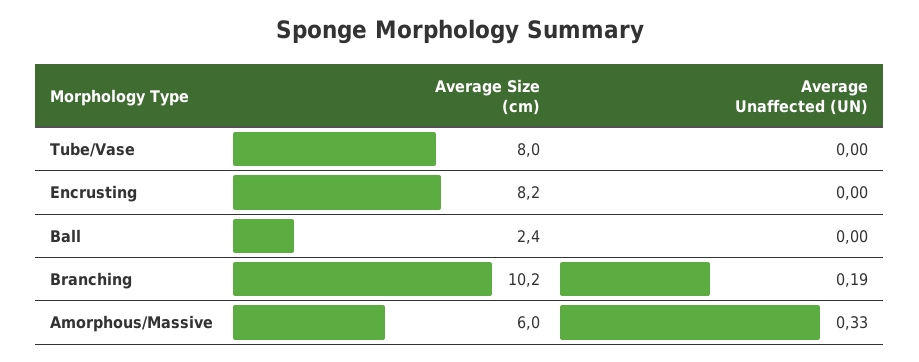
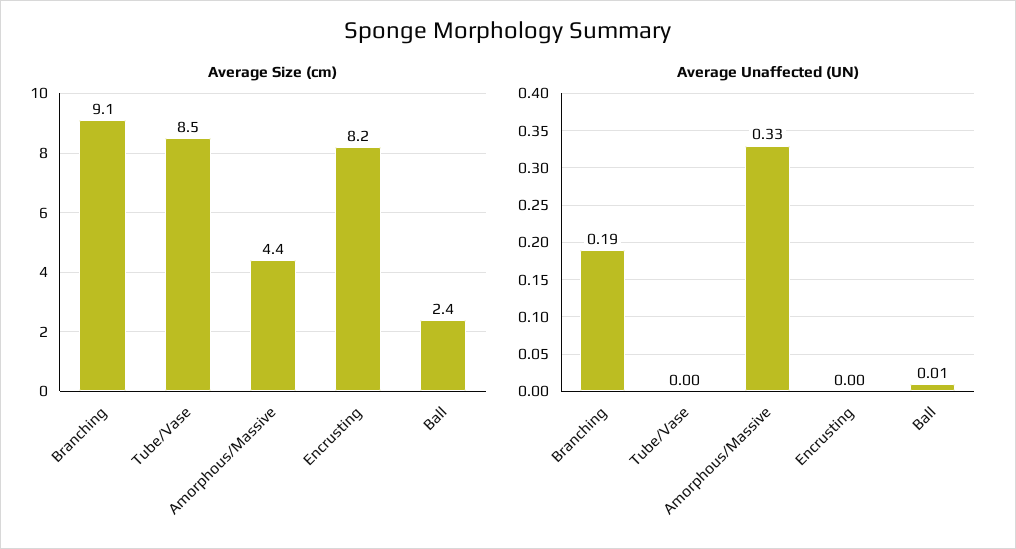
  {
    "Average Size (cm)": {
-     "Tube/Vase": 8,
+     "Tube/Vase": 8.5,
      "Encrusting": 8.2,
      "Ball": 2.4,
-     "Branching": 10.2,
+     "Branching": 9.1,
-     "Amorphous/Massive": 6
+     "Amorphous/Massive": 4.4
    },
    "Average Unaffected (UN)": {
      "Tube/Vase": 0,
      "Encrusting": 0,
-     "Ball": 0,
+     "Ball": 0.01,
      "Branching": 0.19,
      "Amorphous/Massive": 0.33
    }
  }

